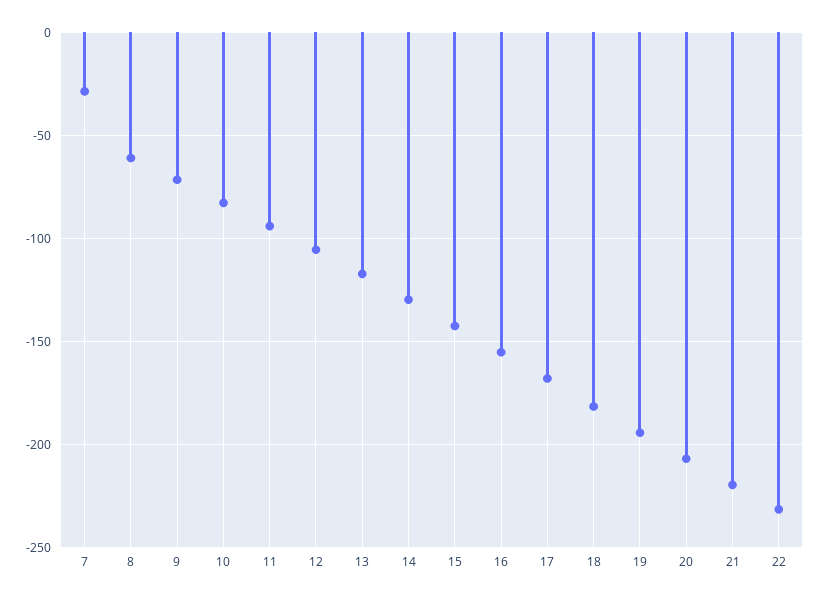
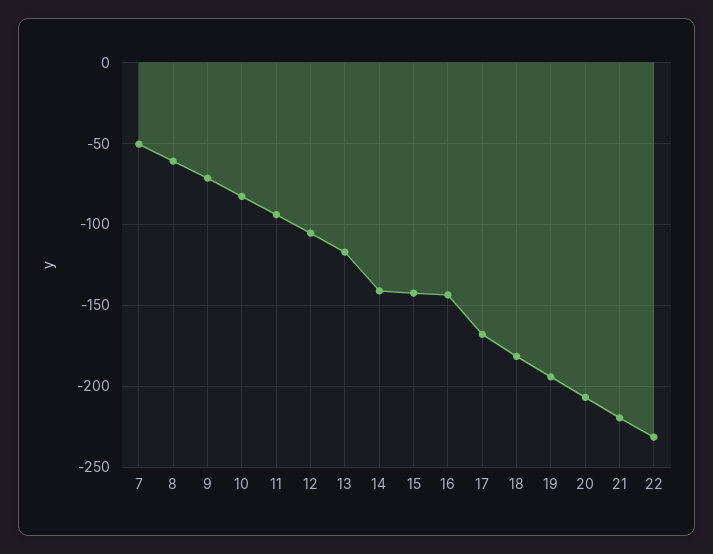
  {
-   "7": -30,
+   "7": -50,
    "8": -60,
    "9": -70,
    "10": -85,
    "11": -95,
    "12": -105,
    "13": -115,
-   "14": -130,
+   "14": -140,
    "15": -145,
-   "16": -155,
+   "16": -145,
    "17": -170,
    "18": -180,
    "19": -195,
    "20": -205,
    "21": -220,
    "22": -230
  }

